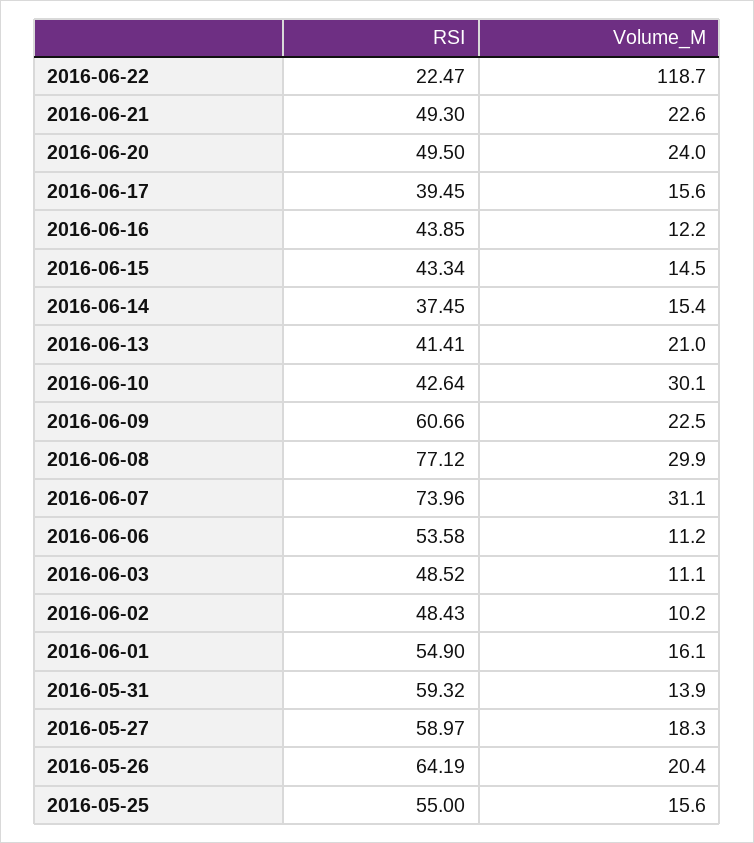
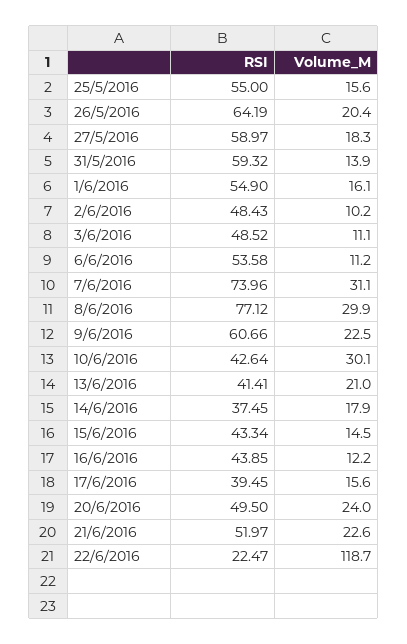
  {
    "RSI": {
      "2016-06-22": 22.47,
-     "2016-06-21": 49.3,
+     "2016-06-21": 51.97,
      "2016-06-20": 49.5,
      "2016-06-17": 39.45,
      "2016-06-16": 43.85,
      "2016-06-15": 43.34,
      "2016-06-14": 37.45,
      "2016-06-13": 41.41,
      "2016-06-10": 42.64,
      "2016-06-09": 60.66,
      "2016-06-08": 77.12,
      "2016-06-07": 73.96,
      "2016-06-06": 53.58,
      "2016-06-03": 48.52,
      "2016-06-02": 48.43,
      "2016-06-01": 54.9,
      "2016-05-31": 59.32,
      "2016-05-27": 58.97,
      "2016-05-26": 64.19,
      "2016-05-25": 55
    },
    "Volume_M": {
      "2016-06-22": 118.7,
      "2016-06-21": 22.6,
      "2016-06-20": 24,
      "2016-06-17": 15.6,
      "2016-06-16": 12.2,
      "2016-06-15": 14.5,
-     "2016-06-14": 15.4,
+     "2016-06-14": 17.9,
      "2016-06-13": 21,
      "2016-06-10": 30.1,
      "2016-06-09": 22.5,
      "2016-06-08": 29.9,
      "2016-06-07": 31.1,
      "2016-06-06": 11.2,
      "2016-06-03": 11.1,
      "2016-06-02": 10.2,
      "2016-06-01": 16.1,
      "2016-05-31": 13.9,
      "2016-05-27": 18.3,
      "2016-05-26": 20.4,
      "2016-05-25": 15.6
    }
  }

